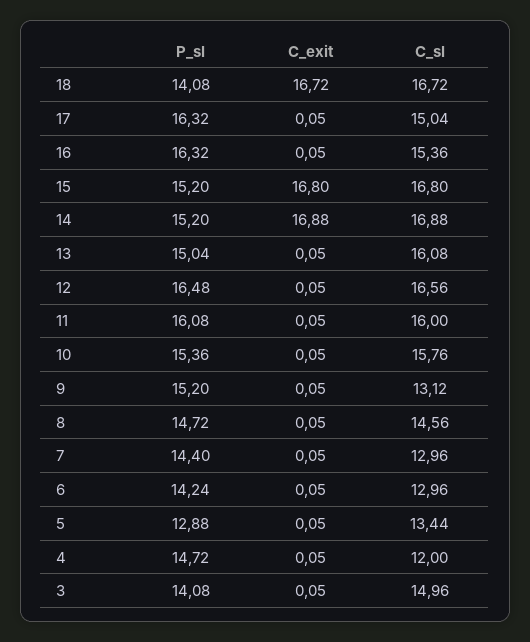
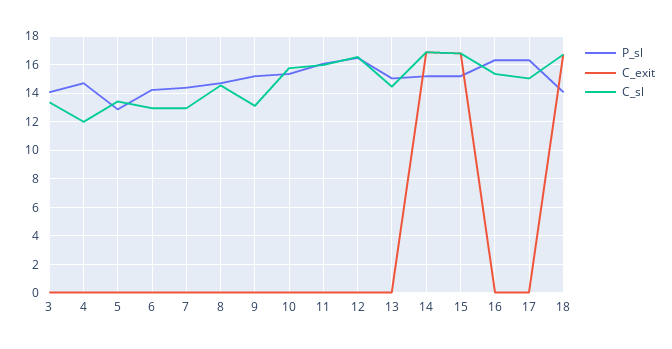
  {
    "P_sl": {
      "18": 14.08,
      "17": 16.32,
      "16": 16.32,
      "15": 15.2,
      "14": 15.2,
      "13": 15.04,
      "12": 16.48,
      "11": 16.08,
      "10": 15.36,
      "9": 15.2,
      "8": 14.72,
      "7": 14.4,
      "6": 14.24,
      "5": 12.88,
      "4": 14.72,
      "3": 14.08
    },
    "C_exit": {
      "18": 16.72,
      "17": 0.05,
      "16": 0.05,
      "15": 16.8,
      "14": 16.88,
      "13": 0.05,
      "12": 0.05,
      "11": 0.05,
      "10": 0.05,
      "9": 0.05,
      "8": 0.05,
      "7": 0.05,
      "6": 0.05,
      "5": 0.05,
      "4": 0.05,
      "3": 0.05
    },
    "C_sl": {
      "18": 16.72,
      "17": 15.04,
      "16": 15.36,
      "15": 16.8,
      "14": 16.88,
-     "13": 16.08,
+     "13": 14.5,
      "12": 16.56,
      "11": 16,
      "10": 15.76,
      "9": 13.12,
      "8": 14.56,
      "7": 12.96,
      "6": 12.96,
      "5": 13.44,
      "4": 12,
-     "3": 14.96
+     "3": 13.5
    }
  }

